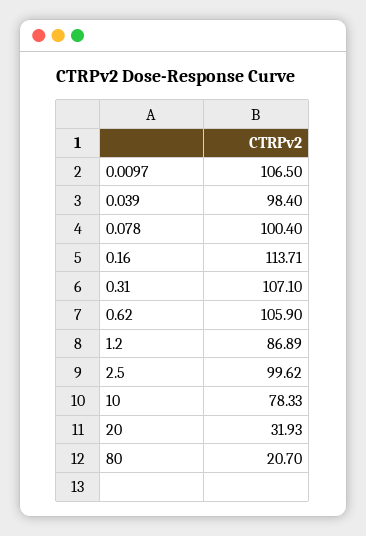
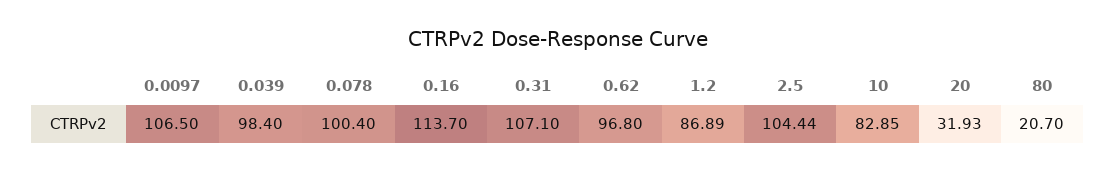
  {
    "0.0097": 106.5,
    "0.039": 98.4,
    "0.078": 100.4,
-   "0.16": 113.71,
+   "0.16": 113.7,
    "0.31": 107.1,
-   "0.62": 105.9,
+   "0.62": 96.8,
    "1.2": 86.89,
-   "2.5": 99.62,
+   "2.5": 104.44,
-   "10": 78.33,
+   "10": 82.85,
    "20": 31.93,
    "80": 20.7
  }

